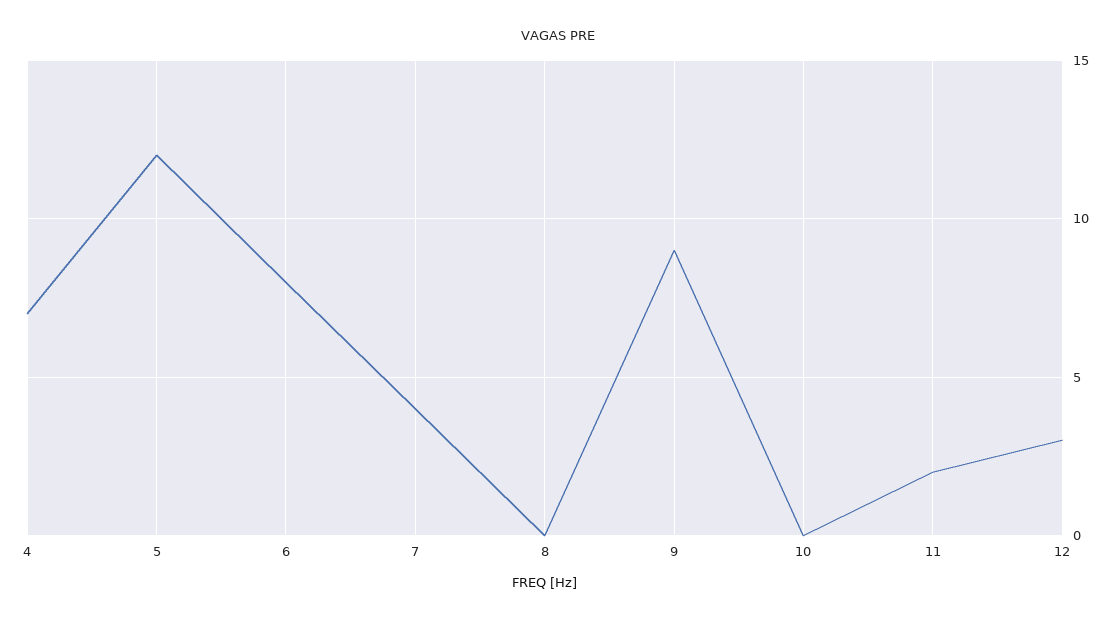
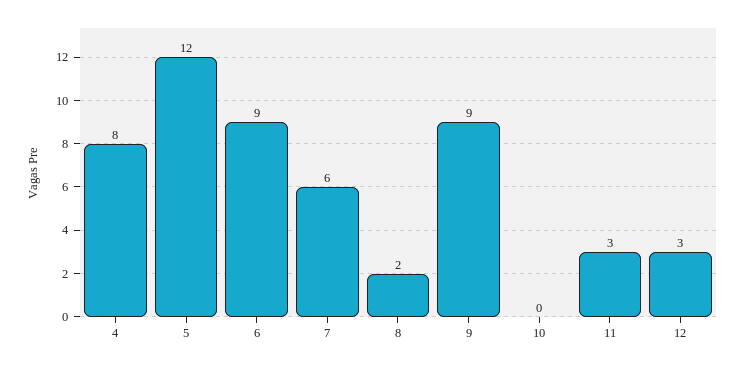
  {
-   "4": 7,
+   "4": 8,
    "5": 12,
-   "6": 8,
+   "6": 9,
-   "7": 4,
+   "7": 6,
-   "8": 0,
+   "8": 2,
    "9": 9,
    "10": 0,
-   "11": 2,
+   "11": 3,
    "12": 3
  }

